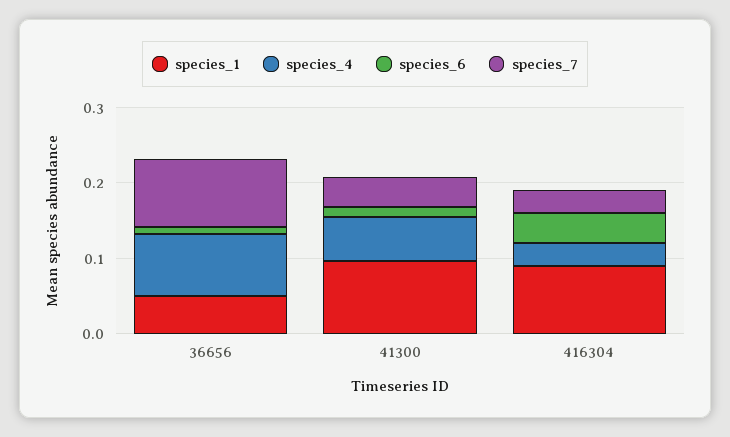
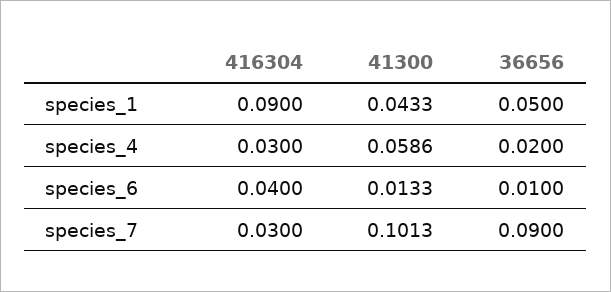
  {
    "species_1": {
      "36656": 0.05,
-     "41300": 0.1,
+     "41300": 0.0433,
      "416304": 0.09
    },
    "species_4": {
-     "36656": 0.08,
+     "36656": 0.02,
      "41300": 0.0586,
      "416304": 0.03
    },
    "species_6": {
      "36656": 0.01,
      "41300": 0.0133,
      "416304": 0.04
    },
    "species_7": {
      "36656": 0.09,
-     "41300": 0.04,
+     "41300": 0.1013,
      "416304": 0.03
    }
  }

